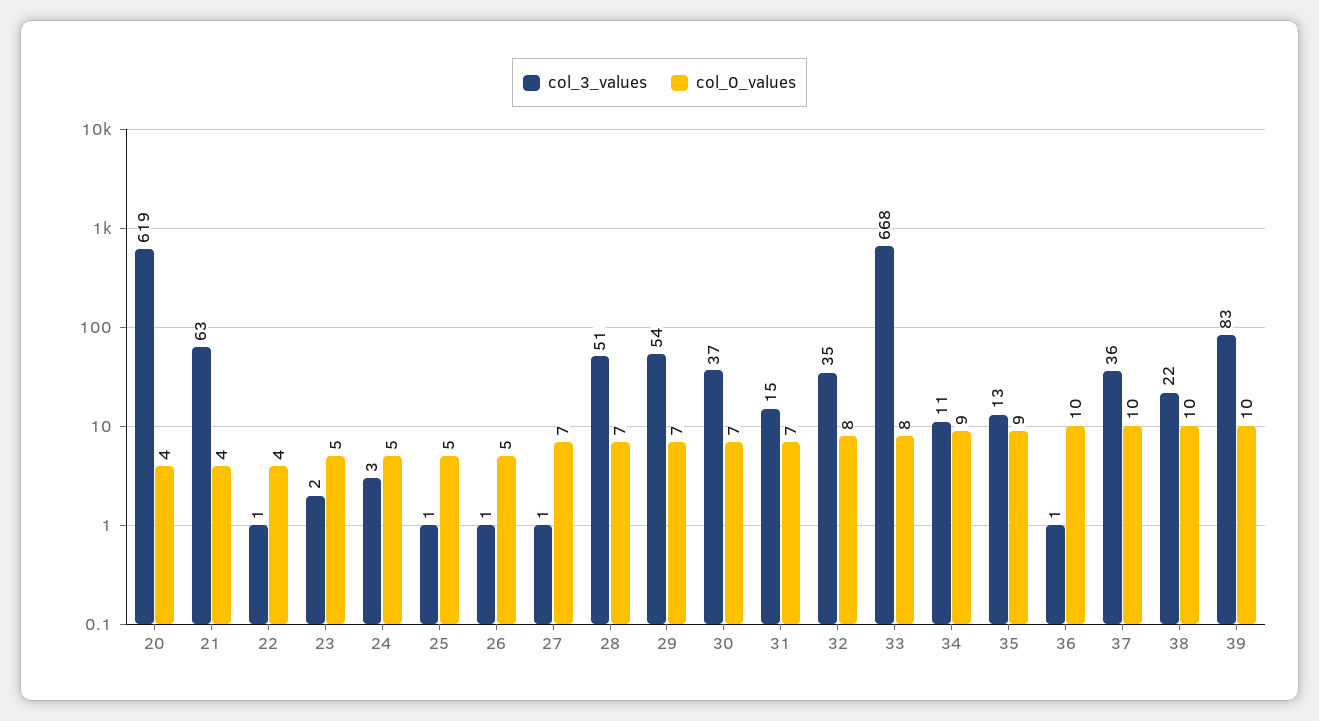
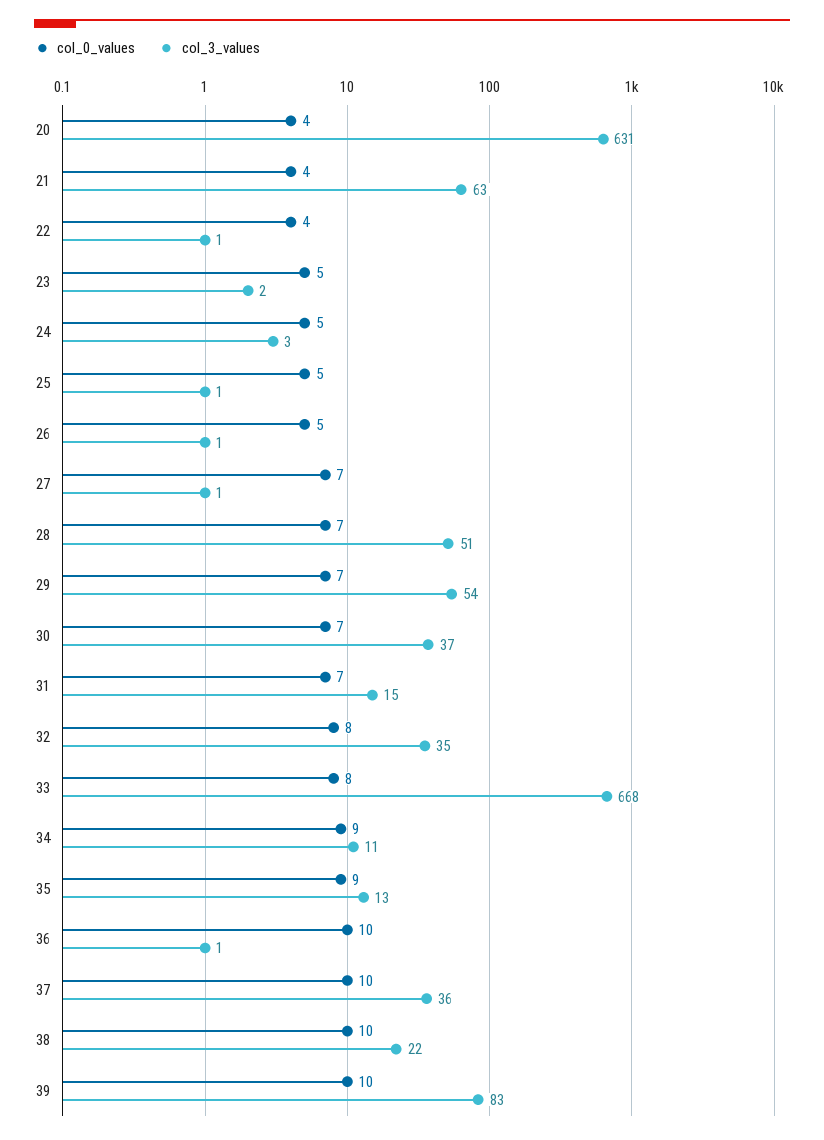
  {
    "col_3_values": {
-     "20": 619,
+     "20": 631,
      "21": 63,
      "22": 1,
      "23": 2,
      "24": 3,
      "25": 1,
      "26": 1,
      "27": 1,
      "28": 51,
      "29": 54,
      "30": 37,
      "31": 15,
      "32": 35,
      "33": 668,
      "34": 11,
      "35": 13,
      "36": 1,
      "37": 36,
      "38": 22,
      "39": 83
    },
    "col_0_values": {
      "20": 4,
      "21": 4,
      "22": 4,
      "23": 5,
      "24": 5,
      "25": 5,
      "26": 5,
      "27": 7,
      "28": 7,
      "29": 7,
      "30": 7,
      "31": 7,
      "32": 8,
      "33": 8,
      "34": 9,
      "35": 9,
      "36": 10,
      "37": 10,
      "38": 10,
      "39": 10
    }
  }

